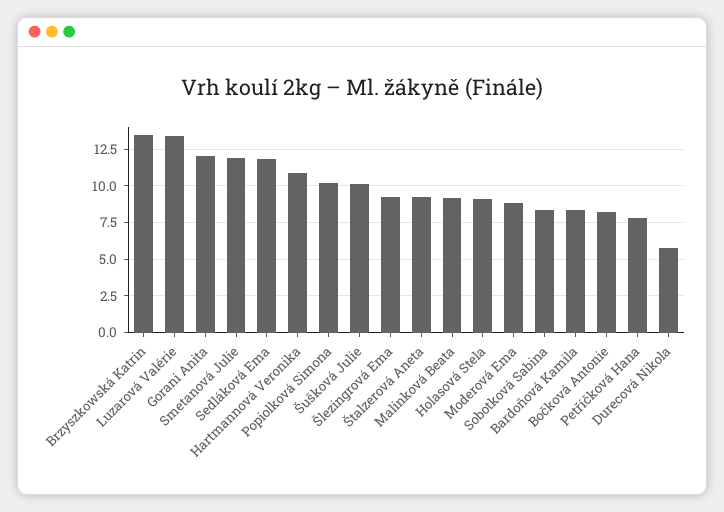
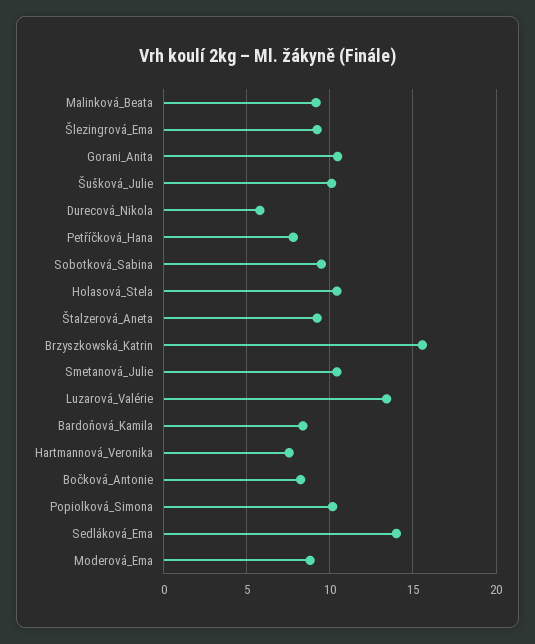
  {
-   "Brzyszkowská Katrin": 13.5,
+   "Brzyszkowská Katrin": 15.5,
    "Luzarová Valérie": 13.5,
-   "Gorani Anita": 12,
+   "Gorani Anita": 10.5,
-   "Smetanová Julie": 12,
+   "Smetanová Julie": 10.5,
-   "Sedláková Ema": 12,
+   "Sedláková Ema": 14,
-   "Hartmannová Veronika": 11,
+   "Hartmannová Veronika": 7.5,
    "Popiolková Simona": 10,
    "Šušková Julie": 10,
    "Šlezingrová Ema": 9,
    "Štalzerová Aneta": 9,
    "Malinková Beata": 9,
-   "Holasová Stela": 9,
+   "Holasová Stela": 10.5,
    "Moderová Ema": 9,
-   "Sobotková Sabina": 8.5,
+   "Sobotková Sabina": 9.5,
    "Bardoňová Kamila": 8.5,
    "Bočková Antonie": 8,
    "Petříčková Hana": 8,
    "Durecová Nikola": 6
  }

